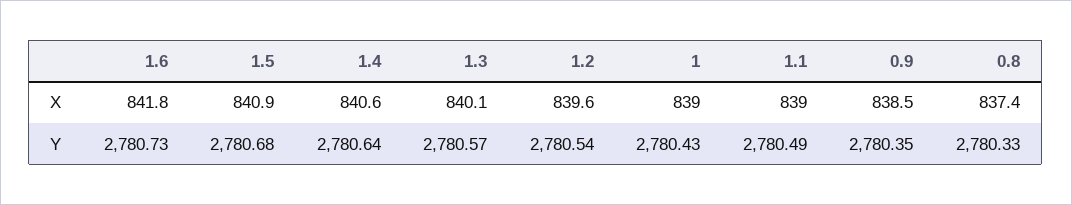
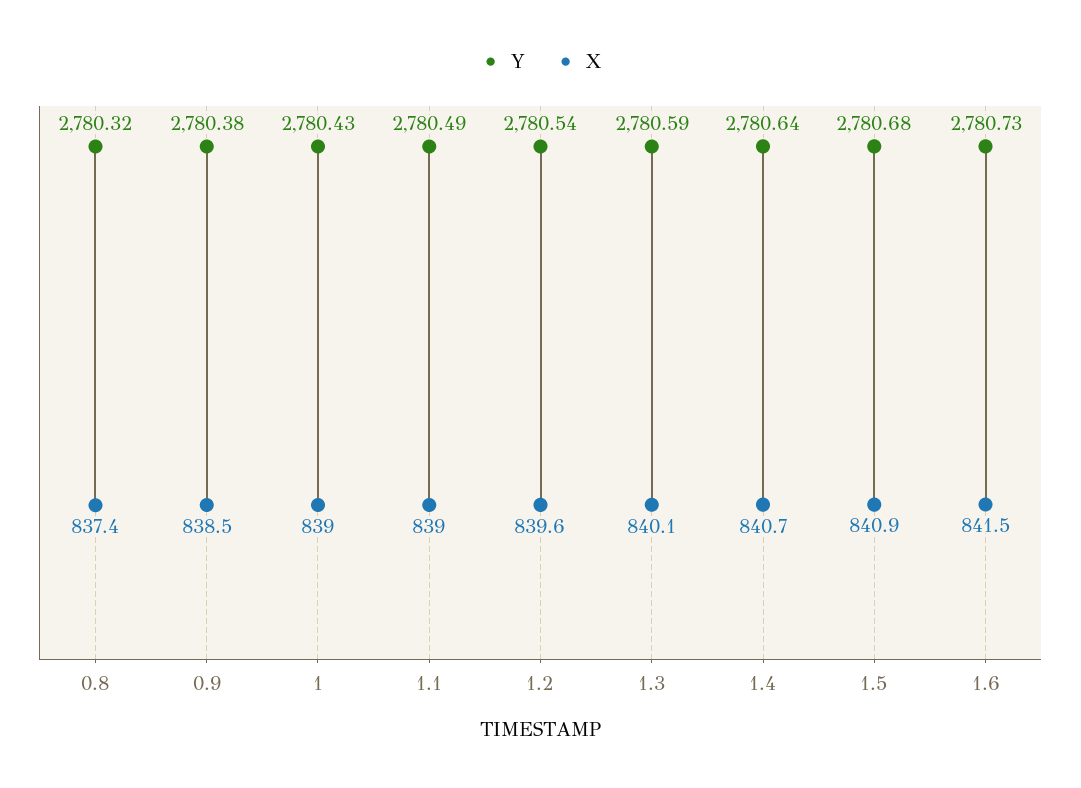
  {
    "X": {
-     "1.6": 841.8,
+     "1.6": 841.5,
      "1.5": 840.9,
-     "1.4": 840.6,
+     "1.4": 840.7,
      "1.3": 840.1,
      "1.2": 839.6,
      "1": 839,
      "1.1": 839,
      "0.9": 838.5,
      "0.8": 837.4
    },
    "Y": {
      "1.6": 2780.73,
      "1.5": 2780.68,
      "1.4": 2780.64,
-     "1.3": 2780.57,
+     "1.3": 2780.59,
      "1.2": 2780.54,
      "1": 2780.43,
      "1.1": 2780.49,
-     "0.9": 2780.35,
+     "0.9": 2780.38,
-     "0.8": 2780.33
+     "0.8": 2780.32
    }
  }

